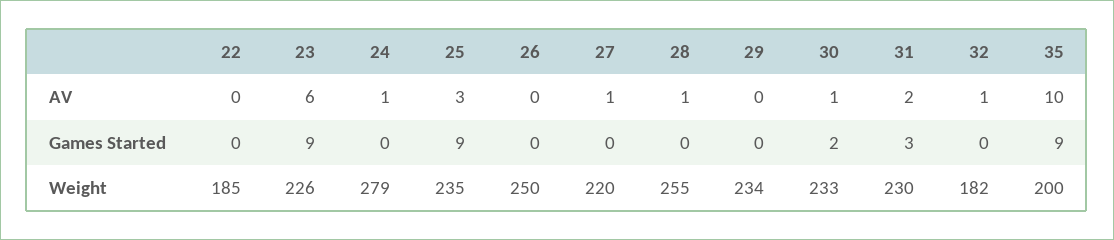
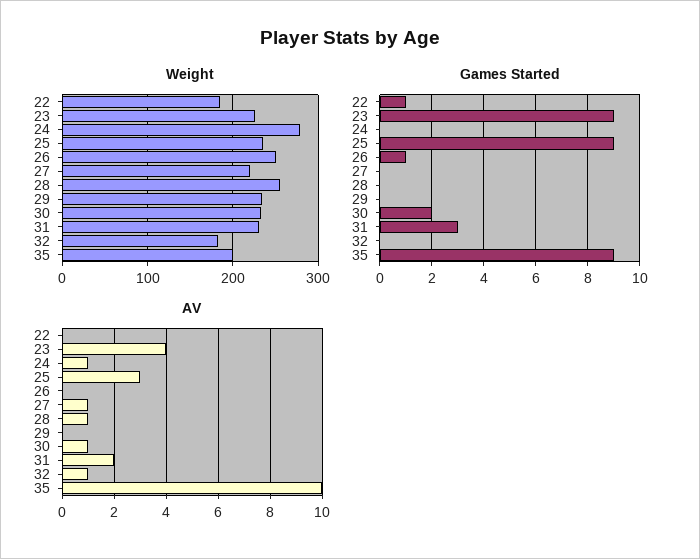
  {
    "AV": {
      "22": 0,
-     "23": 6,
+     "23": 4,
      "24": 1,
      "25": 3,
      "26": 0,
      "27": 1,
      "28": 1,
      "29": 0,
      "30": 1,
      "31": 2,
      "32": 1,
      "35": 10
    },
    "Games Started": {
-     "22": 0,
+     "22": 1,
      "23": 9,
      "24": 0,
      "25": 9,
-     "26": 0,
+     "26": 1,
      "27": 0,
      "28": 0,
      "29": 0,
      "30": 2,
      "31": 3,
      "32": 0,
      "35": 9
    },
    "Weight": {
      "22": 185,
      "23": 226,
      "24": 279,
      "25": 235,
      "26": 250,
      "27": 220,
      "28": 255,
      "29": 234,
      "30": 233,
      "31": 230,
      "32": 182,
      "35": 200
    }
  }

